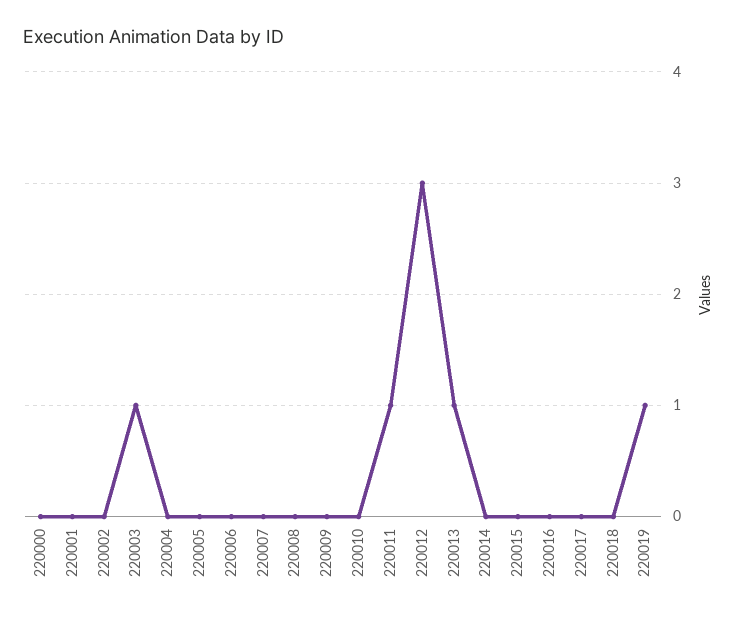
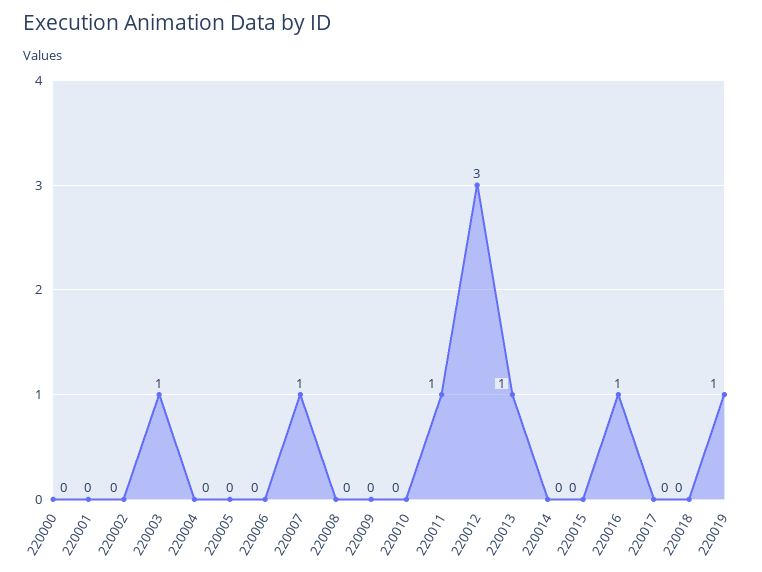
  {
    "220000": 0,
    "220001": 0,
    "220002": 0,
    "220003": 1,
    "220004": 0,
    "220005": 0,
    "220006": 0,
-   "220007": 0,
+   "220007": 1,
    "220008": 0,
    "220009": 0,
    "220010": 0,
    "220011": 1,
    "220012": 3,
    "220013": 1,
    "220014": 0,
    "220015": 0,
-   "220016": 0,
+   "220016": 1,
    "220017": 0,
    "220018": 0,
    "220019": 1
  }

